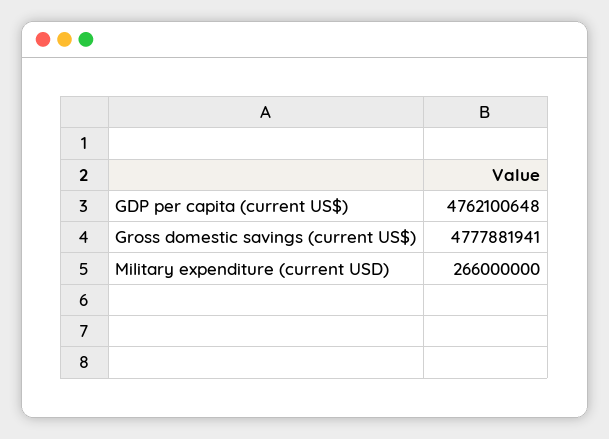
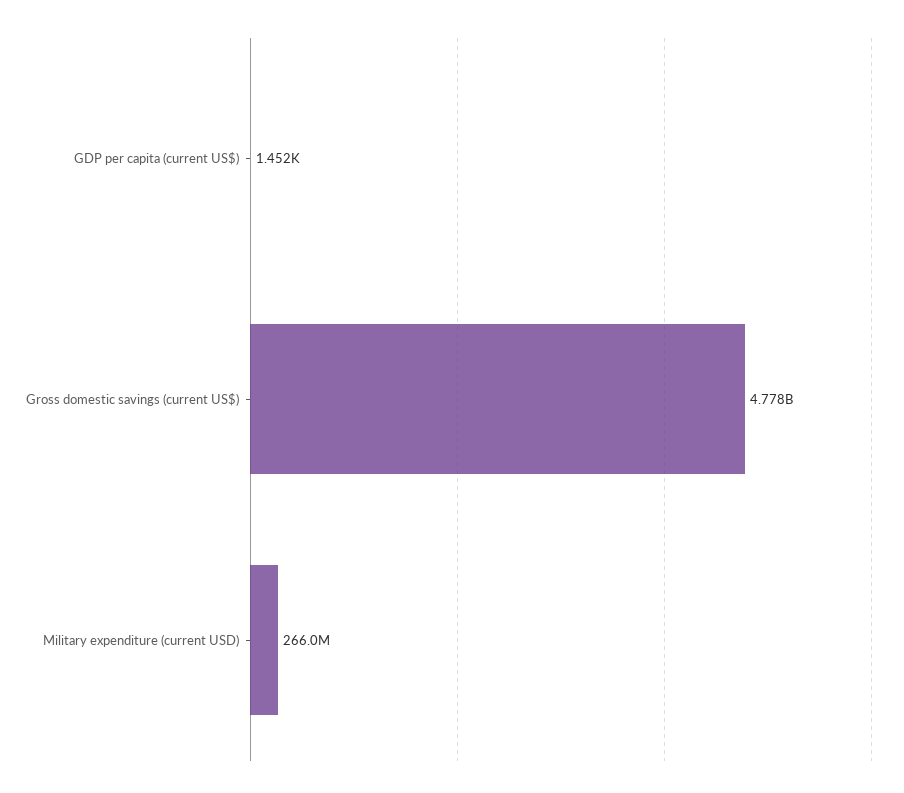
  {
-   "GDP per capita (current US$)": 4762100648,
+   "GDP per capita (current US$)": 1452,
    "Gross domestic savings (current US$)": 4777881941,
    "Military expenditure (current USD)": 266000000
  }

